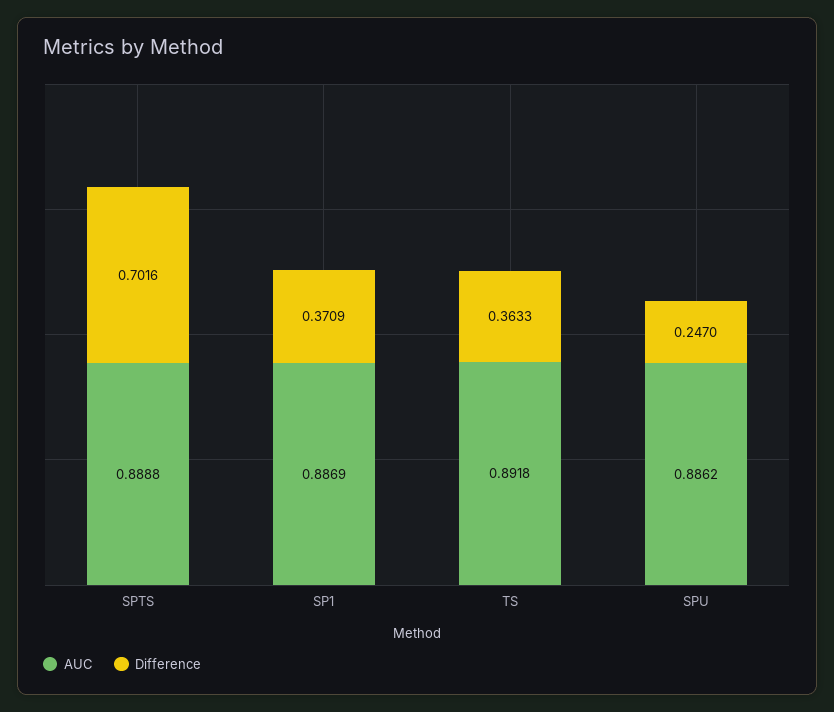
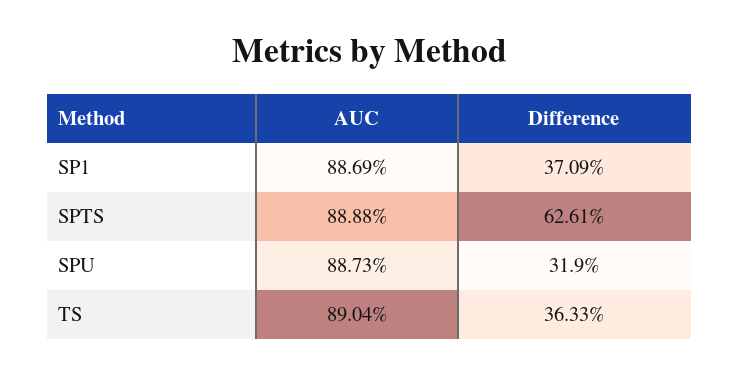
  {
    "AUC": {
      "SPTS": 0.8888,
      "SP1": 0.8869,
-     "TS": 0.8918,
+     "TS": 0.8904,
-     "SPU": 0.8862
+     "SPU": 0.8873
    },
    "Difference": {
-     "SPTS": 0.7016,
+     "SPTS": 0.6261,
      "SP1": 0.3709,
      "TS": 0.3633,
-     "SPU": 0.247
+     "SPU": 0.319
    }
  }

